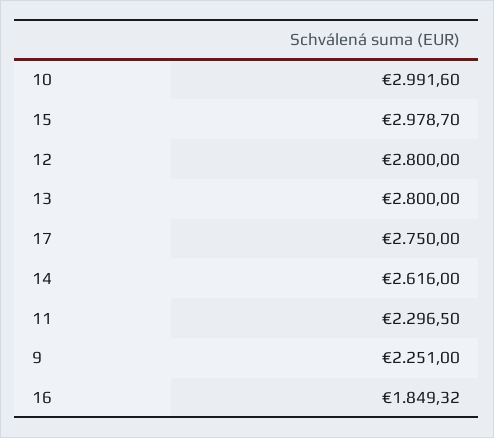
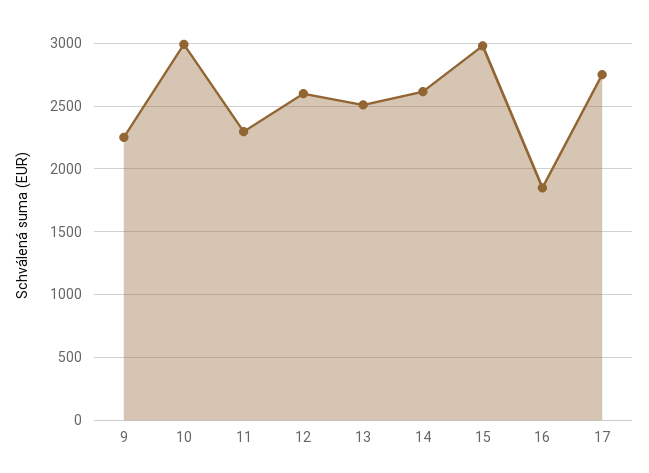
  {
    "10": 2991.6,
    "15": 2978.7,
-   "12": 2800,
+   "12": 2600,
-   "13": 2800,
+   "13": 2500,
    "17": 2750,
    "14": 2616,
    "11": 2296.5,
    "9": 2251,
    "16": 1849.32
  }

